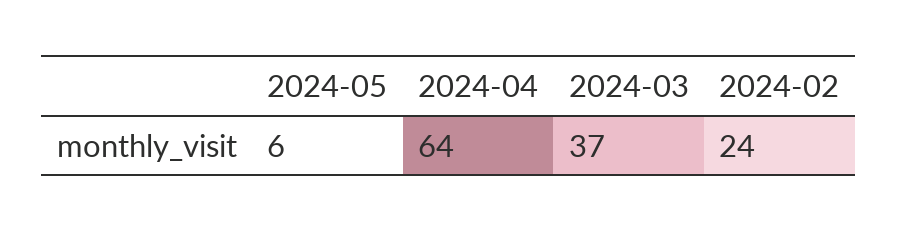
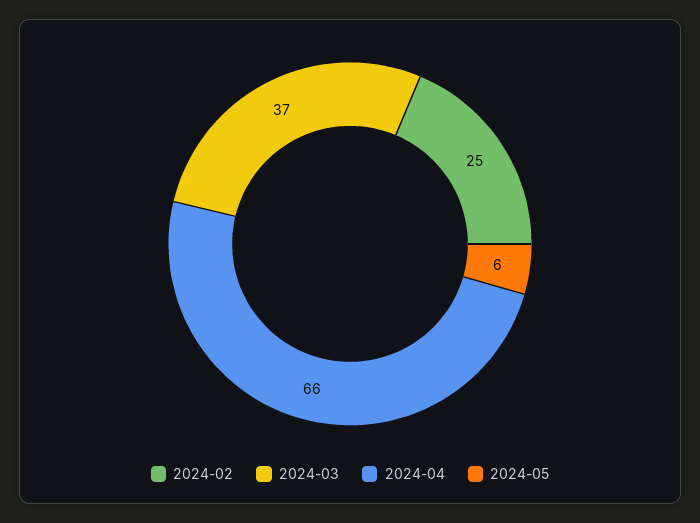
  {
    "2024-05": 6,
-   "2024-04": 64,
+   "2024-04": 66,
    "2024-03": 37,
-   "2024-02": 24
+   "2024-02": 25
  }

